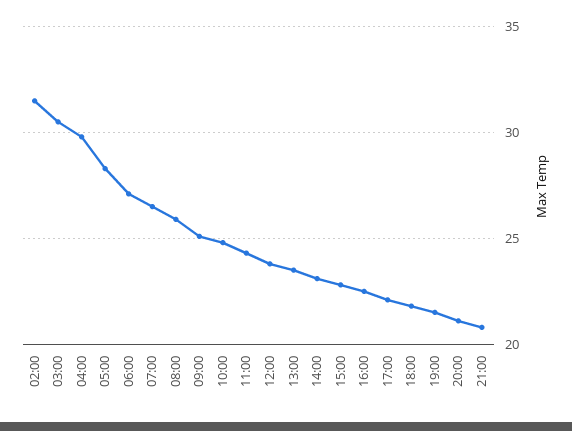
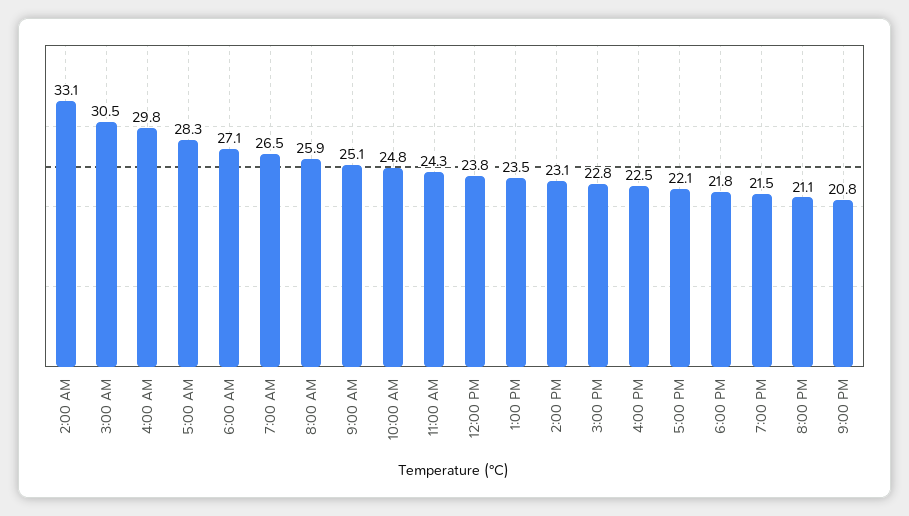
  {
-   "02:00": 31.5,
+   "02:00": 33.1,
    "03:00": 30.5,
    "04:00": 29.8,
    "05:00": 28.3,
    "06:00": 27.1,
    "07:00": 26.5,
    "08:00": 25.9,
    "09:00": 25.1,
    "10:00": 24.8,
    "11:00": 24.3,
    "12:00": 23.8,
    "13:00": 23.5,
    "14:00": 23.1,
    "15:00": 22.8,
    "16:00": 22.5,
    "17:00": 22.1,
    "18:00": 21.8,
    "19:00": 21.5,
    "20:00": 21.1,
    "21:00": 20.8
  }

